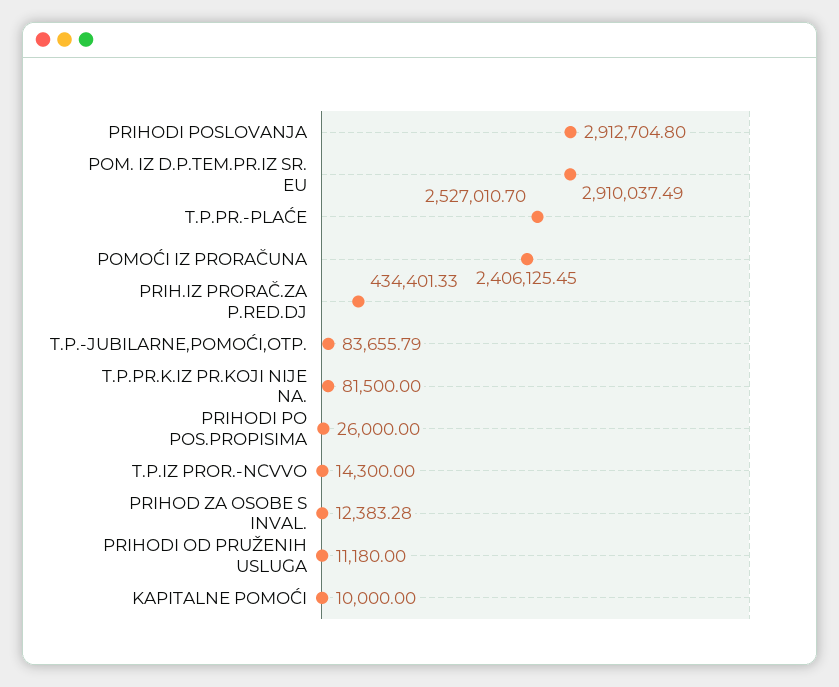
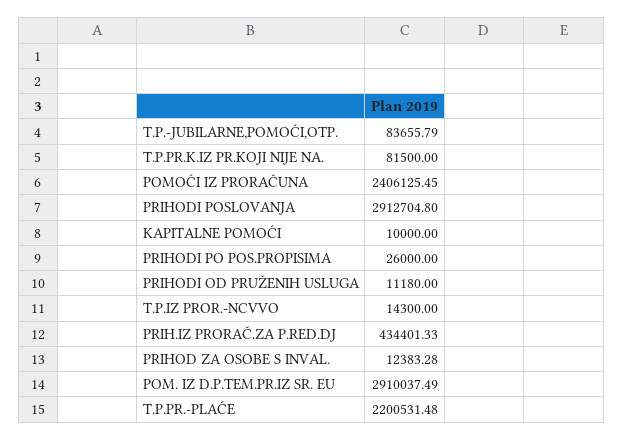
  {
    "PRIHODI POSLOVANJA": 2912704.8,
    "POM. IZ D.P.TEM.PR.IZ SR. EU": 2910037.49,
-   "T.P.PR.-PLAĆE": 2527010.7,
+   "T.P.PR.-PLAĆE": 2200531.48,
    "POMOĆI IZ PRORAČUNA": 2406125.45,
    "PRIH.IZ PRORAČ.ZA P.RED.DJ": 434401.33,
    "T.P.-JUBILARNE,POMOĆI,OTP.": 83655.79,
    "T.P.PR.K.IZ PR.KOJI NIJE NA.": 81500,
    "PRIHODI PO POS.PROPISIMA": 26000,
    "T.P.IZ PROR.-NCVVO": 14300,
    "PRIHOD ZA OSOBE S INVAL.": 12383.28,
    "PRIHODI OD PRUŽENIH USLUGA": 11180,
    "KAPITALNE POMOĆI": 10000
  }

